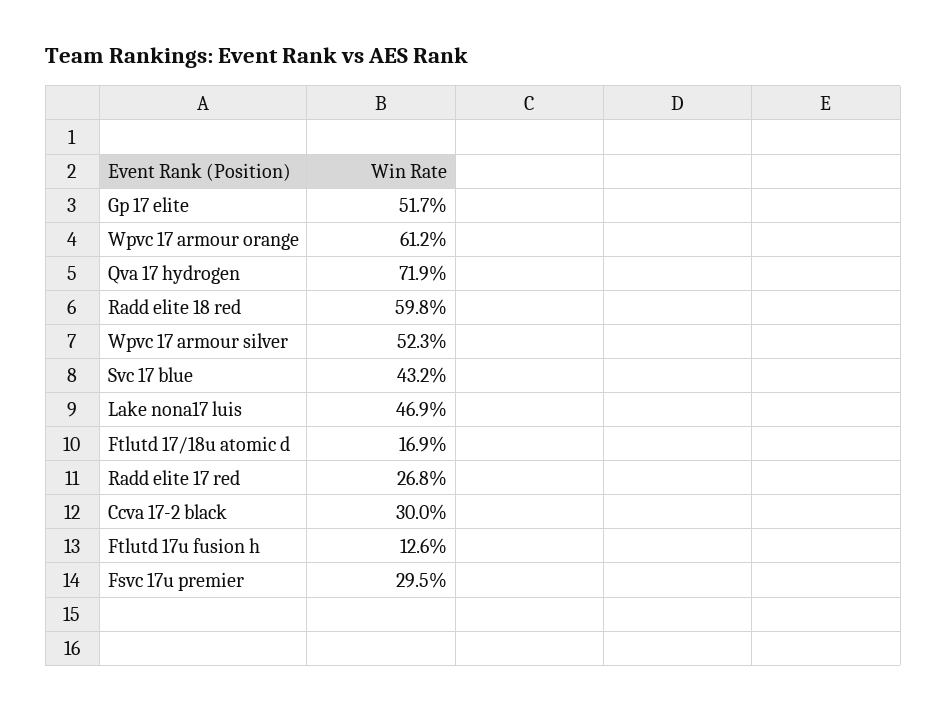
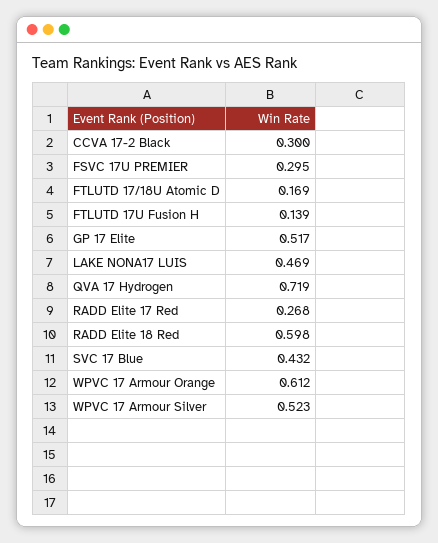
  {
    "Gp 17 elite": 0.517,
    "Wpvc 17 armour orange": 0.612,
    "Qva 17 hydrogen": 0.719,
    "Radd elite 18 red": 0.598,
    "Wpvc 17 armour silver": 0.523,
    "Svc 17 blue": 0.432,
    "Lake nona17 luis": 0.469,
    "Ftlutd 17/18u atomic d": 0.169,
    "Radd elite 17 red": 0.268,
    "Ccva 17-2 black": 0.3,
-   "Ftlutd 17u fusion h": 0.126,
+   "Ftlutd 17u fusion h": 0.139,
    "Fsvc 17u premier": 0.295
  }

